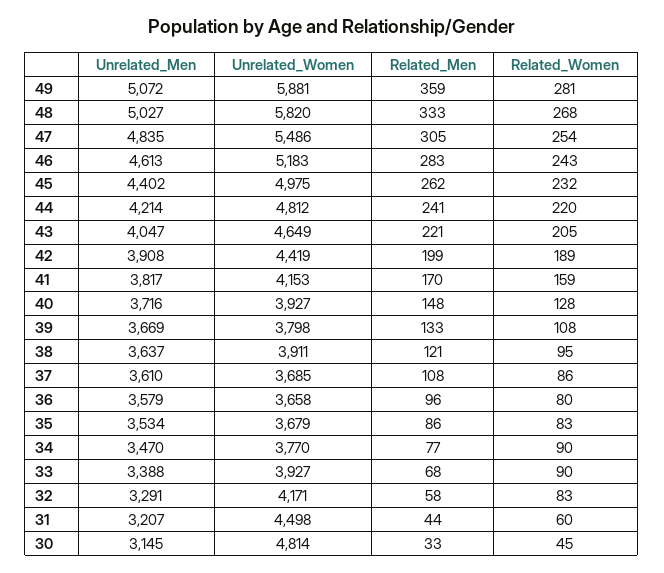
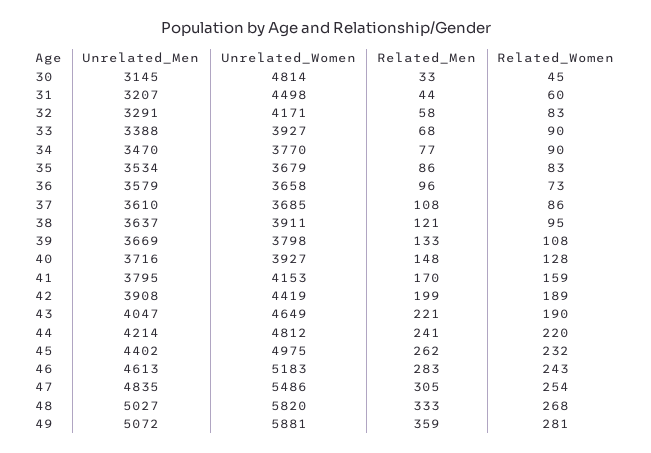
  {
    "Unrelated_Men": {
      "49": 5072,
      "48": 5027,
      "47": 4835,
      "46": 4613,
      "45": 4402,
      "44": 4214,
      "43": 4047,
      "42": 3908,
-     "41": 3817,
+     "41": 3795,
      "40": 3716,
      "39": 3669,
      "38": 3637,
      "37": 3610,
      "36": 3579,
      "35": 3534,
      "34": 3470,
      "33": 3388,
      "32": 3291,
      "31": 3207,
      "30": 3145
    },
    "Unrelated_Women": {
      "49": 5881,
      "48": 5820,
      "47": 5486,
      "46": 5183,
      "45": 4975,
      "44": 4812,
      "43": 4649,
      "42": 4419,
      "41": 4153,
      "40": 3927,
      "39": 3798,
      "38": 3911,
      "37": 3685,
      "36": 3658,
      "35": 3679,
      "34": 3770,
      "33": 3927,
      "32": 4171,
      "31": 4498,
      "30": 4814
    },
    "Related_Men": {
      "49": 359,
      "48": 333,
      "47": 305,
      "46": 283,
      "45": 262,
      "44": 241,
      "43": 221,
      "42": 199,
      "41": 170,
      "40": 148,
      "39": 133,
      "38": 121,
      "37": 108,
      "36": 96,
      "35": 86,
      "34": 77,
      "33": 68,
      "32": 58,
      "31": 44,
      "30": 33
    },
    "Related_Women": {
      "49": 281,
      "48": 268,
      "47": 254,
      "46": 243,
      "45": 232,
      "44": 220,
-     "43": 205,
+     "43": 190,
      "42": 189,
      "41": 159,
      "40": 128,
      "39": 108,
      "38": 95,
      "37": 86,
-     "36": 80,
+     "36": 73,
      "35": 83,
      "34": 90,
      "33": 90,
      "32": 83,
      "31": 60,
      "30": 45
    }
  }

